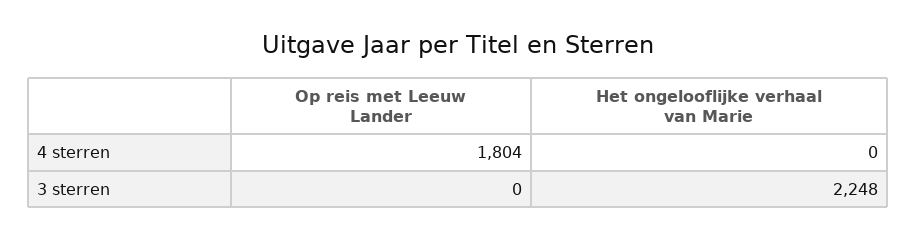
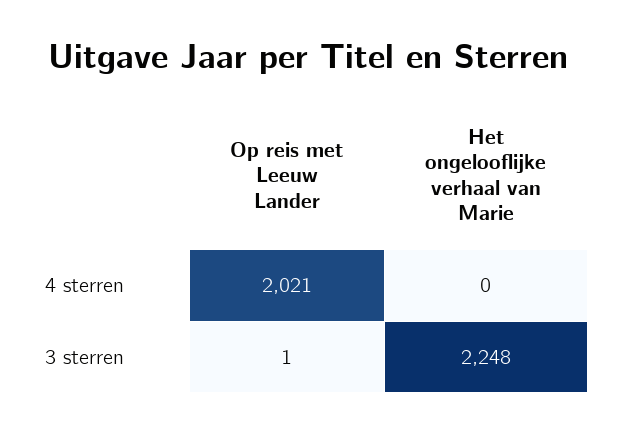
  {
    "Op reis met Leeuw Lander": {
-     "4 sterren": 1804,
+     "4 sterren": 2021,
-     "3 sterren": 0
+     "3 sterren": 1
    },
    "Het ongelooflijke verhaal van Marie": {
      "4 sterren": 0,
      "3 sterren": 2248
    }
  }

